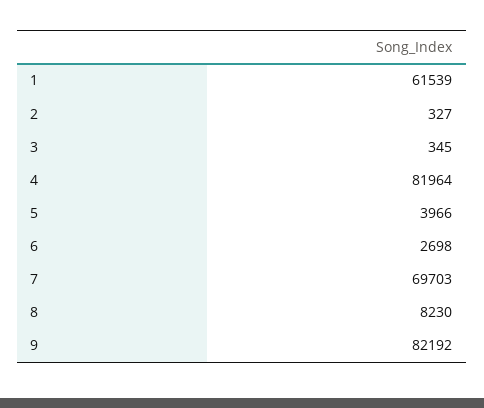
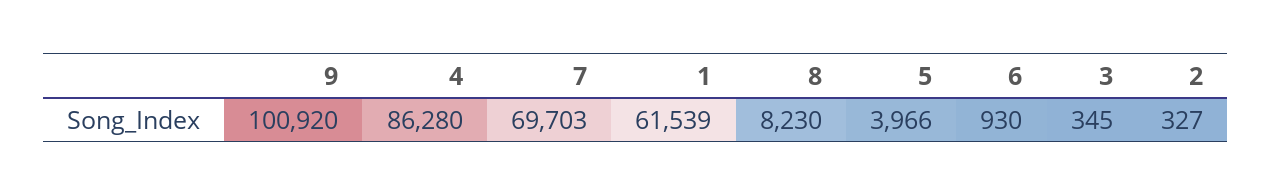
  {
    "1": 61539,
    "2": 327,
    "3": 345,
-   "4": 81964,
+   "4": 86280,
    "5": 3966,
-   "6": 2698,
+   "6": 930,
    "7": 69703,
    "8": 8230,
-   "9": 82192
+   "9": 100920
  }

